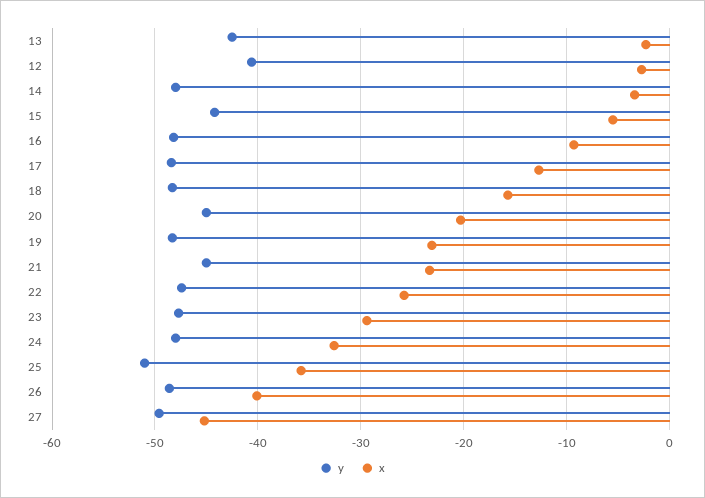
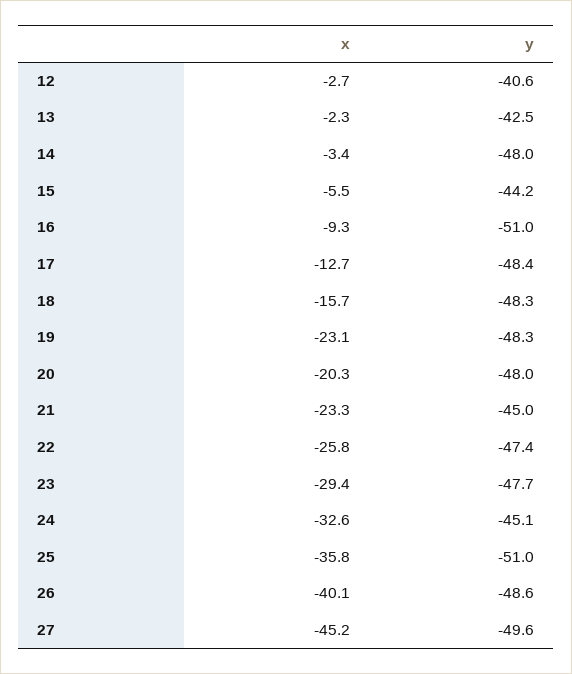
  {
    "y": {
      "13": -42.5,
      "12": -40.6,
      "14": -48,
      "15": -44.2,
-     "16": -48,
+     "16": -51,
      "17": -48.4,
      "18": -48.3,
-     "20": -45,
+     "20": -48,
      "19": -48.3,
      "21": -45,
      "22": -47.4,
      "23": -47.7,
-     "24": -48,
+     "24": -45.1,
      "25": -51,
      "26": -48.6,
      "27": -49.6
    },
    "x": {
      "13": -2.3,
      "12": -2.7,
      "14": -3.4,
      "15": -5.5,
      "16": -9.3,
      "17": -12.7,
      "18": -15.7,
      "20": -20.3,
      "19": -23.1,
      "21": -23.3,
      "22": -25.8,
      "23": -29.4,
      "24": -32.6,
      "25": -35.8,
      "26": -40.1,
      "27": -45.2
    }
  }

